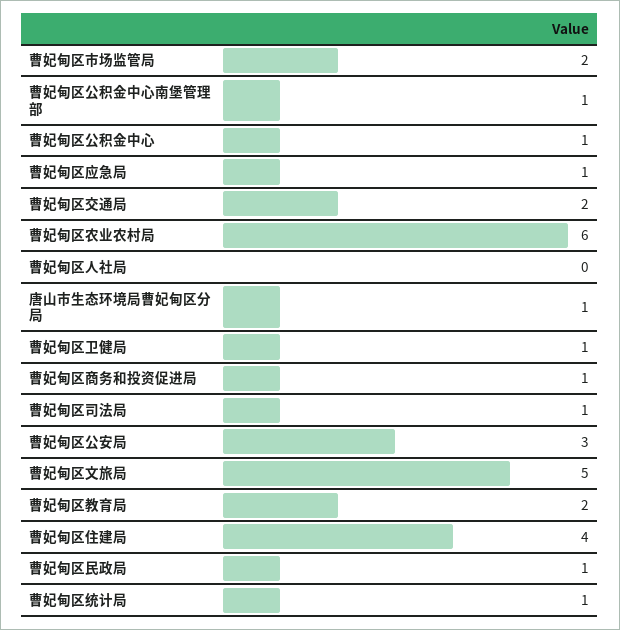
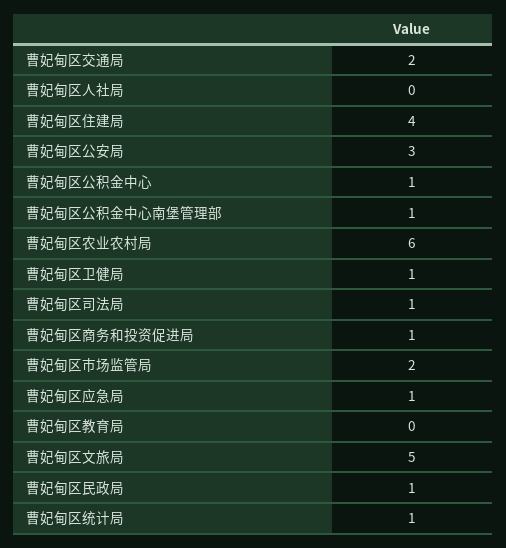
  {
    "曹妃甸区市场监管局": 2,
    "曹妃甸区公积金中心南堡管理部": 1,
    "曹妃甸区公积金中心": 1,
    "曹妃甸区应急局": 1,
    "曹妃甸区交通局": 2,
    "曹妃甸区农业农村局": 6,
    "曹妃甸区人社局": 0,
-   "唐山市生态环境局曹妃甸区分局": 1,
    "曹妃甸区卫健局": 1,
    "曹妃甸区商务和投资促进局": 1,
    "曹妃甸区司法局": 1,
    "曹妃甸区公安局": 3,
    "曹妃甸区文旅局": 5,
-   "曹妃甸区教育局": 2,
+   "曹妃甸区教育局": 0,
    "曹妃甸区住建局": 4,
    "曹妃甸区民政局": 1,
    "曹妃甸区统计局": 1
  }

